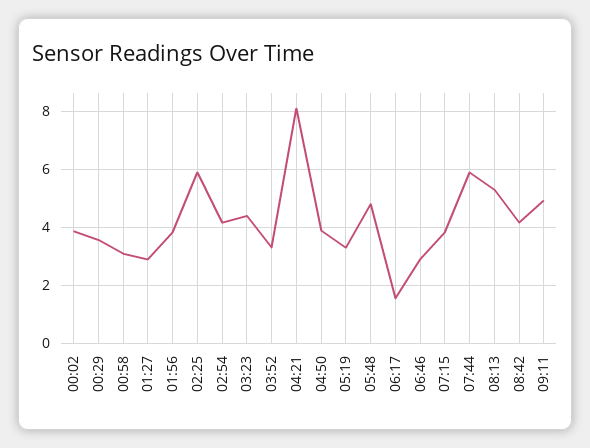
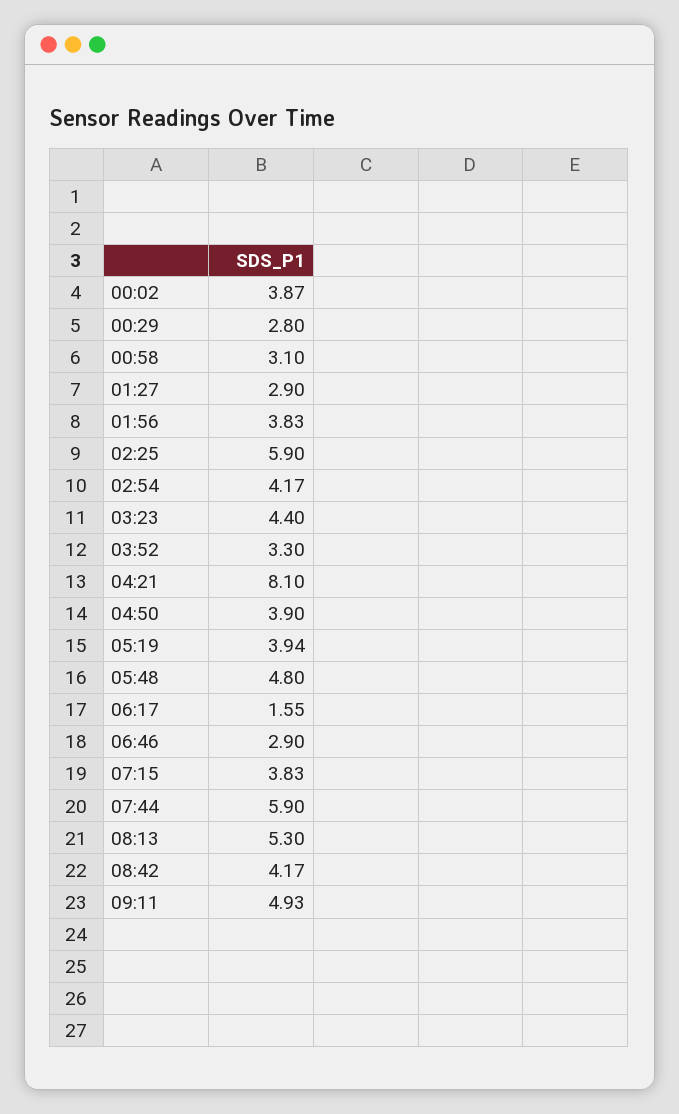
  {
    "00:02": 3.87,
-   "00:29": 3.5,
+   "00:29": 2.8,
    "00:58": 3.1,
    "01:27": 2.9,
    "01:56": 3.83,
    "02:25": 5.9,
    "02:54": 4.17,
    "03:23": 4.4,
    "03:52": 3.3,
    "04:21": 8.1,
    "04:50": 3.9,
-   "05:19": 3.25,
+   "05:19": 3.94,
    "05:48": 4.8,
    "06:17": 1.55,
    "06:46": 2.9,
    "07:15": 3.83,
    "07:44": 5.9,
    "08:13": 5.3,
    "08:42": 4.17,
    "09:11": 4.93
  }

